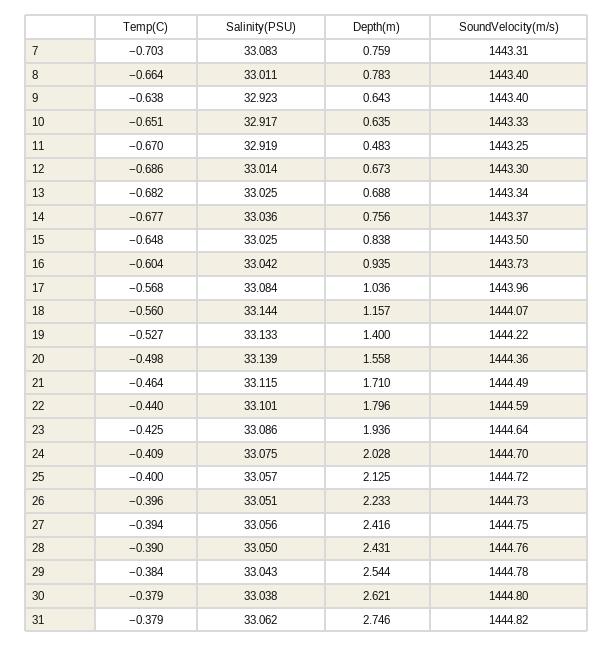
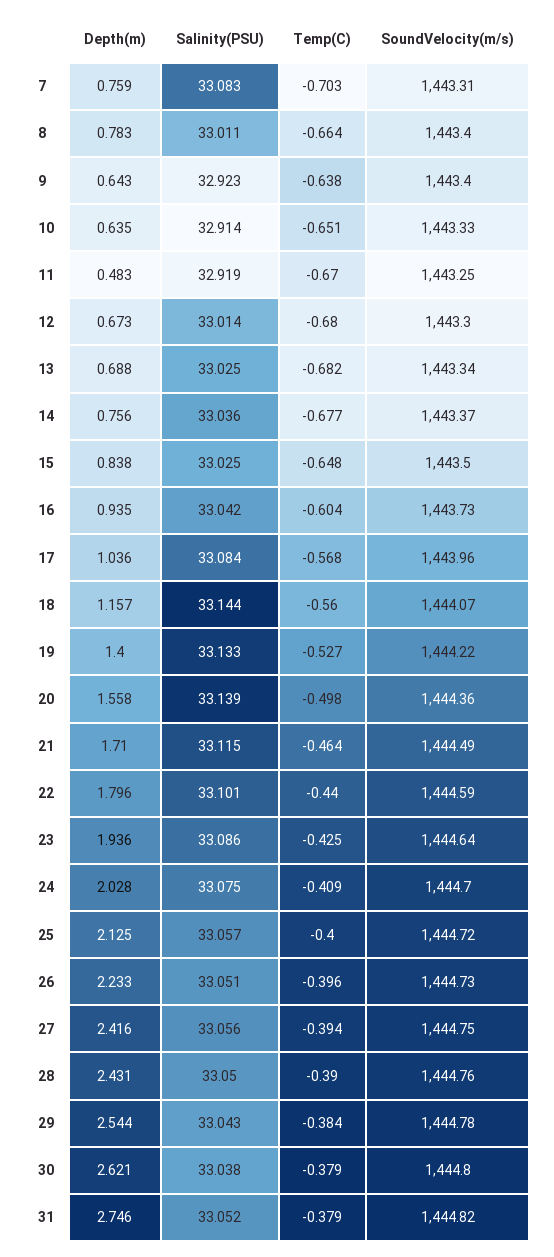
  {
    "Temp(C)": {
      "7": -0.703,
      "8": -0.664,
      "9": -0.638,
      "10": -0.651,
      "11": -0.67,
-     "12": -0.686,
+     "12": -0.68,
      "13": -0.682,
      "14": -0.677,
      "15": -0.648,
      "16": -0.604,
      "17": -0.568,
      "18": -0.56,
      "19": -0.527,
      "20": -0.498,
      "21": -0.464,
      "22": -0.44,
      "23": -0.425,
      "24": -0.409,
      "25": -0.4,
      "26": -0.396,
      "27": -0.394,
      "28": -0.39,
      "29": -0.384,
      "30": -0.379,
      "31": -0.379
    },
    "Salinity(PSU)": {
      "7": 33.083,
      "8": 33.011,
      "9": 32.923,
-     "10": 32.917,
+     "10": 32.914,
      "11": 32.919,
      "12": 33.014,
      "13": 33.025,
      "14": 33.036,
      "15": 33.025,
      "16": 33.042,
      "17": 33.084,
      "18": 33.144,
      "19": 33.133,
      "20": 33.139,
      "21": 33.115,
      "22": 33.101,
      "23": 33.086,
      "24": 33.075,
      "25": 33.057,
      "26": 33.051,
      "27": 33.056,
      "28": 33.05,
      "29": 33.043,
      "30": 33.038,
-     "31": 33.062
+     "31": 33.052
    },
    "Depth(m)": {
      "7": 0.759,
      "8": 0.783,
      "9": 0.643,
      "10": 0.635,
      "11": 0.483,
      "12": 0.673,
      "13": 0.688,
      "14": 0.756,
      "15": 0.838,
      "16": 0.935,
      "17": 1.036,
      "18": 1.157,
      "19": 1.4,
      "20": 1.558,
      "21": 1.71,
      "22": 1.796,
      "23": 1.936,
      "24": 2.028,
      "25": 2.125,
      "26": 2.233,
      "27": 2.416,
      "28": 2.431,
      "29": 2.544,
      "30": 2.621,
      "31": 2.746
    },
    "SoundVelocity(m/s)": {
      "7": 1443.31,
      "8": 1443.4,
      "9": 1443.4,
      "10": 1443.33,
      "11": 1443.25,
      "12": 1443.3,
      "13": 1443.34,
      "14": 1443.37,
      "15": 1443.5,
      "16": 1443.73,
      "17": 1443.96,
      "18": 1444.07,
      "19": 1444.22,
      "20": 1444.36,
      "21": 1444.49,
      "22": 1444.59,
      "23": 1444.64,
      "24": 1444.7,
      "25": 1444.72,
      "26": 1444.73,
      "27": 1444.75,
      "28": 1444.76,
      "29": 1444.78,
      "30": 1444.8,
      "31": 1444.82
    }
  }

